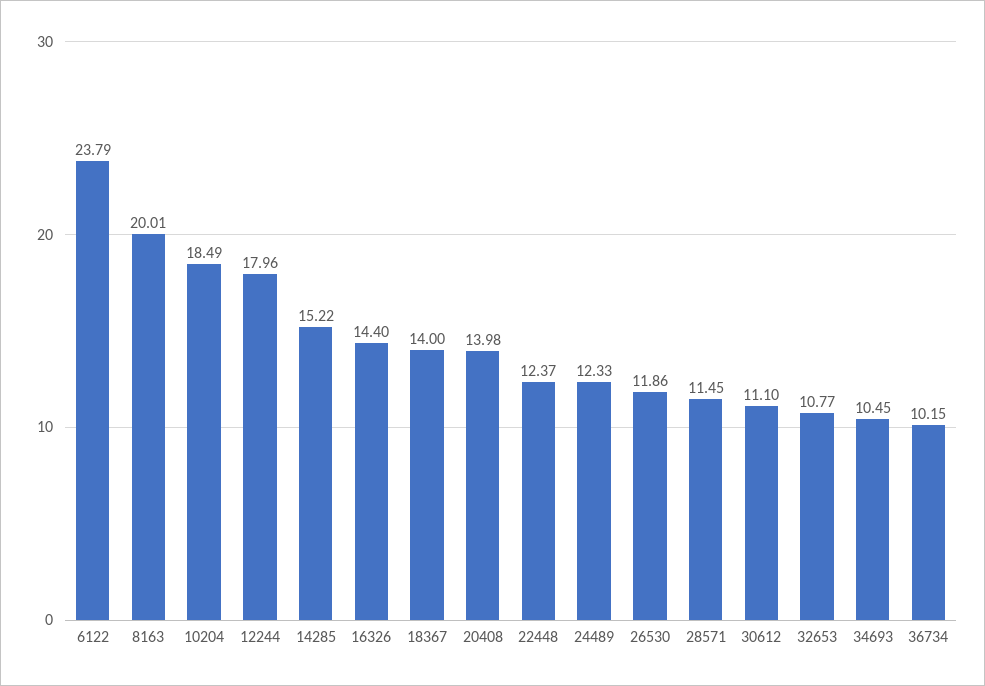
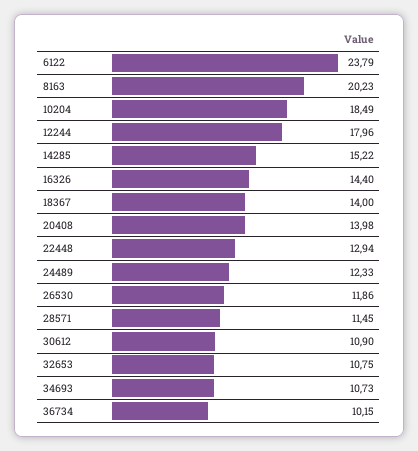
  {
    "6122": 23.79,
-   "8163": 20.01,
+   "8163": 20.23,
    "10204": 18.49,
    "12244": 17.96,
    "14285": 15.22,
    "16326": 14.4,
    "18367": 14,
    "20408": 13.98,
-   "22448": 12.37,
+   "22448": 12.94,
    "24489": 12.33,
    "26530": 11.86,
    "28571": 11.45,
-   "30612": 11.1,
+   "30612": 10.9,
-   "32653": 10.77,
+   "32653": 10.75,
-   "34693": 10.45,
+   "34693": 10.73,
    "36734": 10.15
  }

